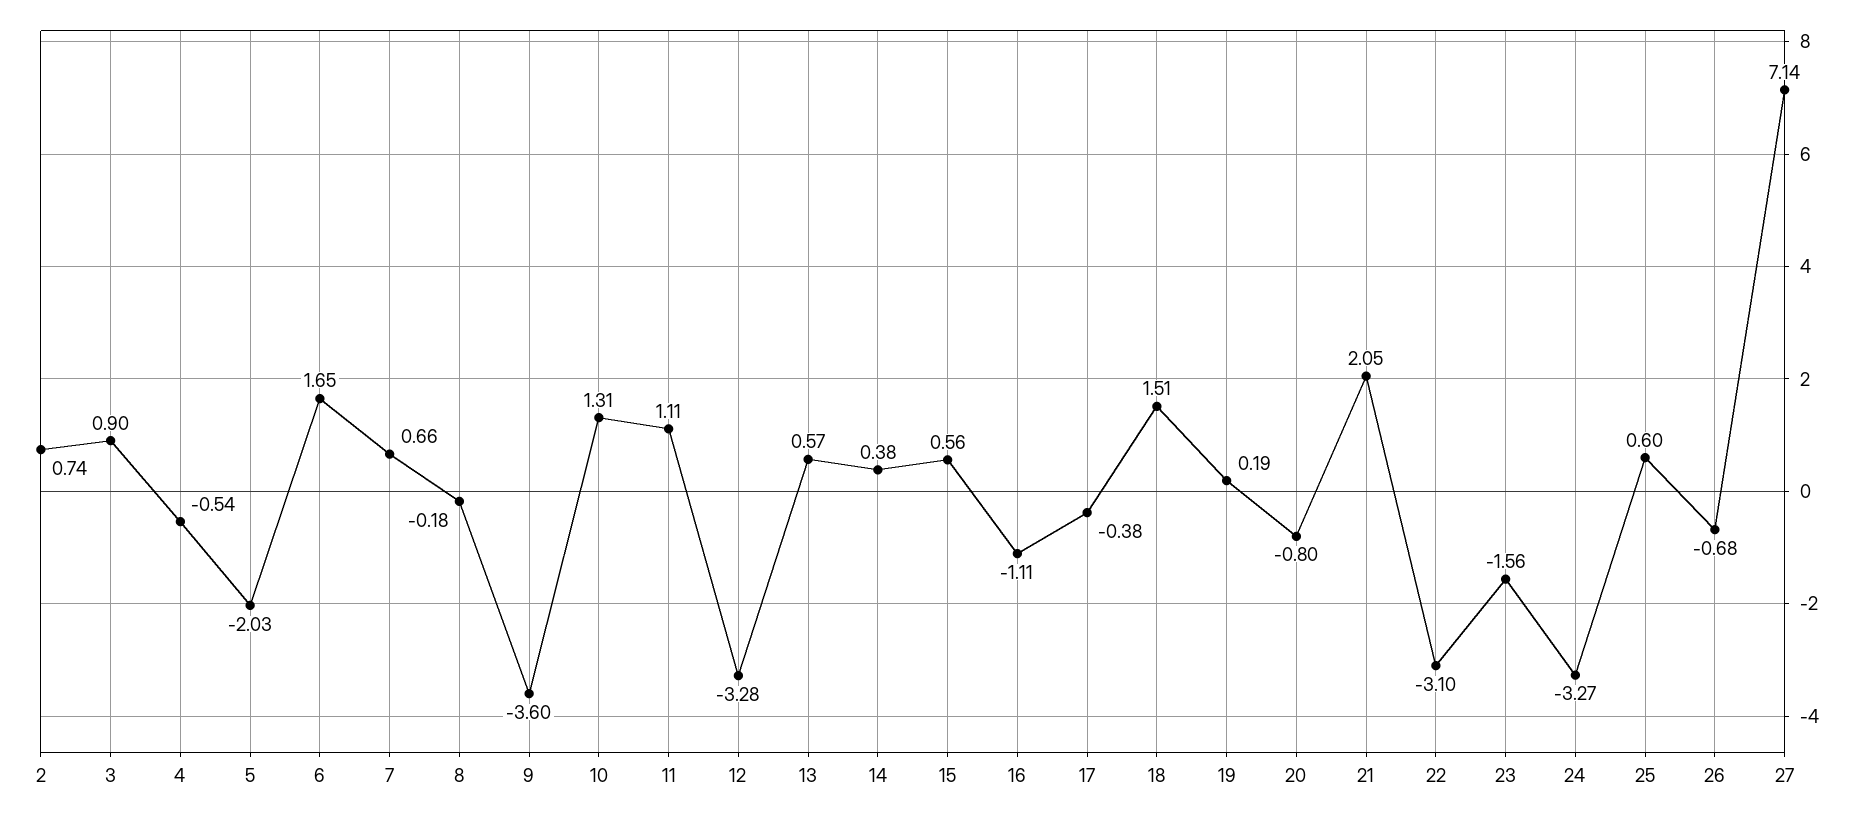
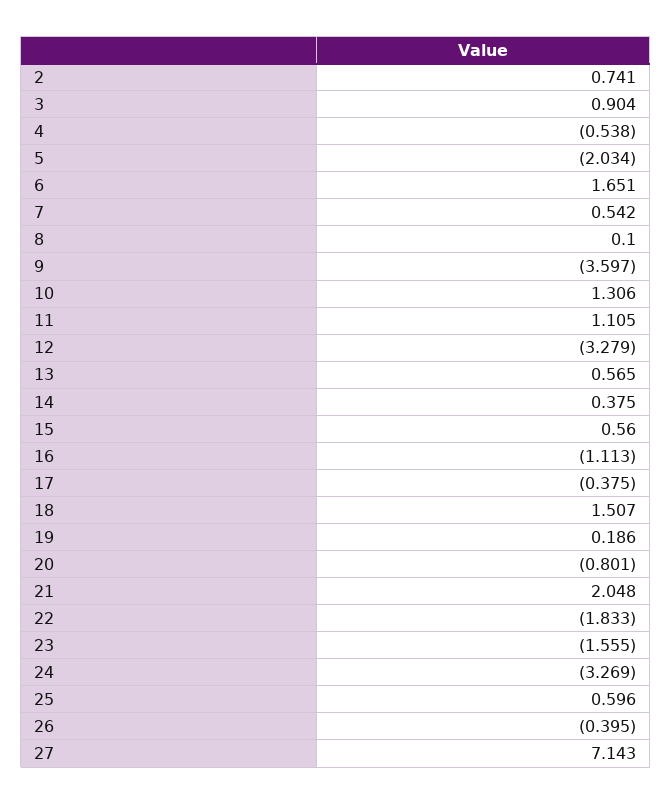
  {
    "2": 0.741,
    "3": 0.904,
    "4": -0.538,
    "5": -2.034,
    "6": 1.651,
-   "7": 0.66,
+   "7": 0.542,
-   "8": -0.18,
+   "8": 0.1,
    "9": -3.597,
    "10": 1.306,
    "11": 1.105,
    "12": -3.279,
    "13": 0.565,
    "14": 0.375,
    "15": 0.56,
    "16": -1.113,
    "17": -0.375,
    "18": 1.507,
    "19": 0.186,
    "20": -0.801,
    "21": 2.048,
-   "22": -3.1,
+   "22": -1.833,
    "23": -1.555,
    "24": -3.269,
    "25": 0.596,
-   "26": -0.68,
+   "26": -0.395,
    "27": 7.143
  }

